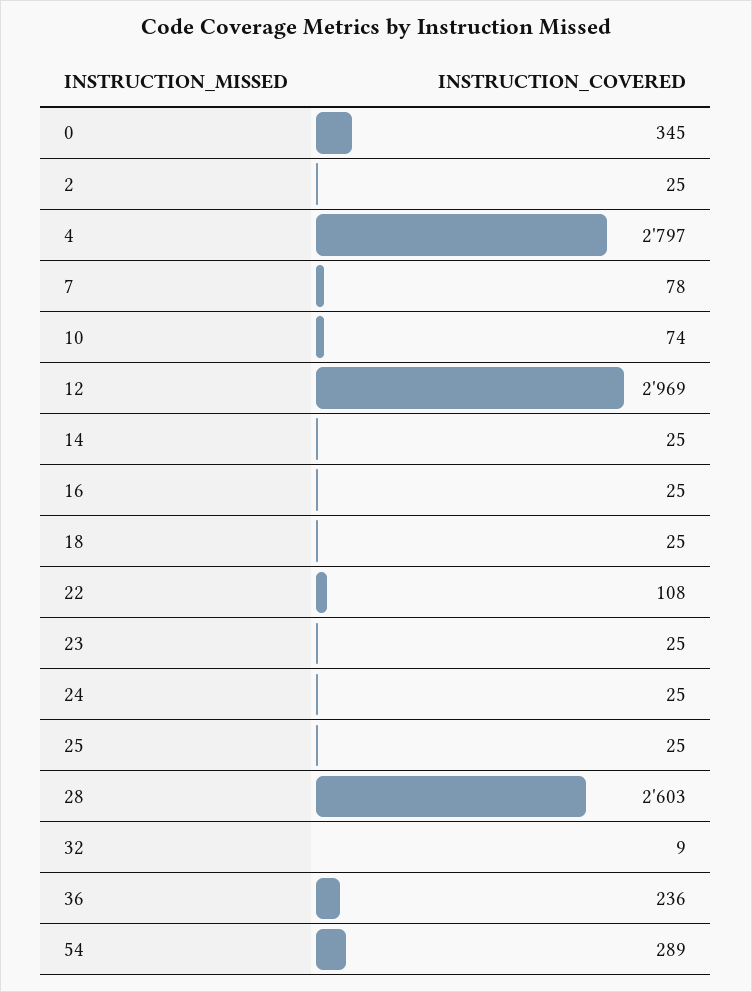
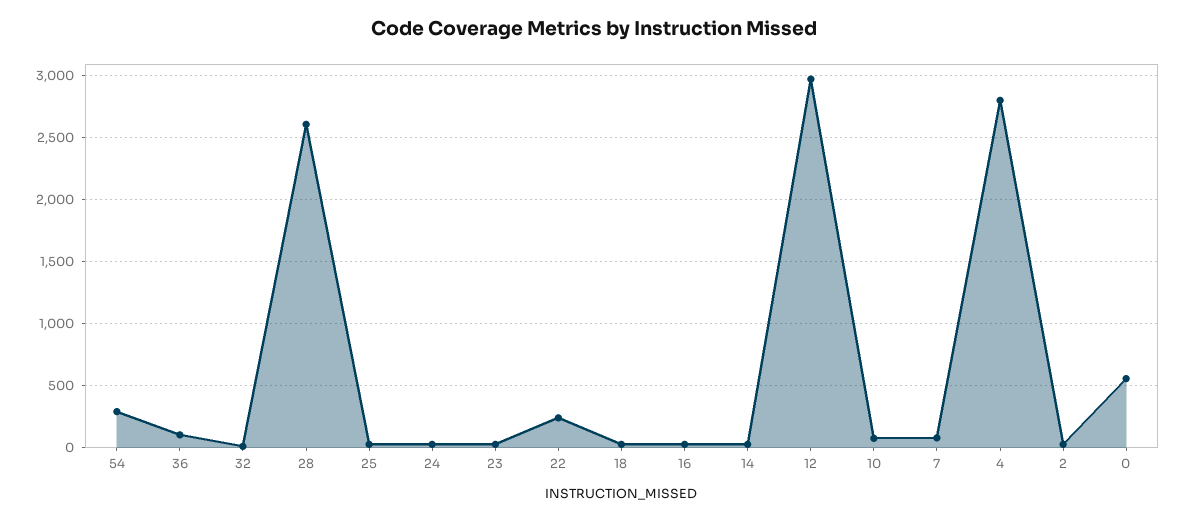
  {
-   "0": 345,
+   "0": 550,
    "2": 25,
    "4": 2797,
    "7": 78,
    "10": 74,
    "12": 2969,
    "14": 25,
    "16": 25,
    "18": 25,
-   "22": 108,
+   "22": 250,
    "23": 25,
    "24": 25,
    "25": 25,
    "28": 2603,
    "32": 9,
-   "36": 236,
+   "36": 100,
    "54": 289
  }

